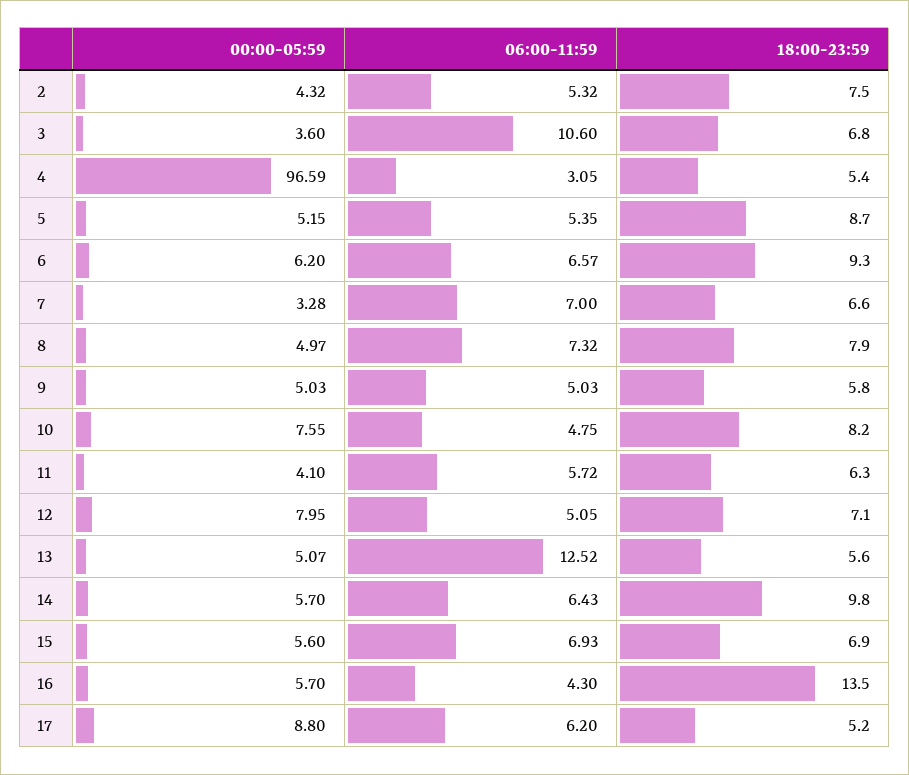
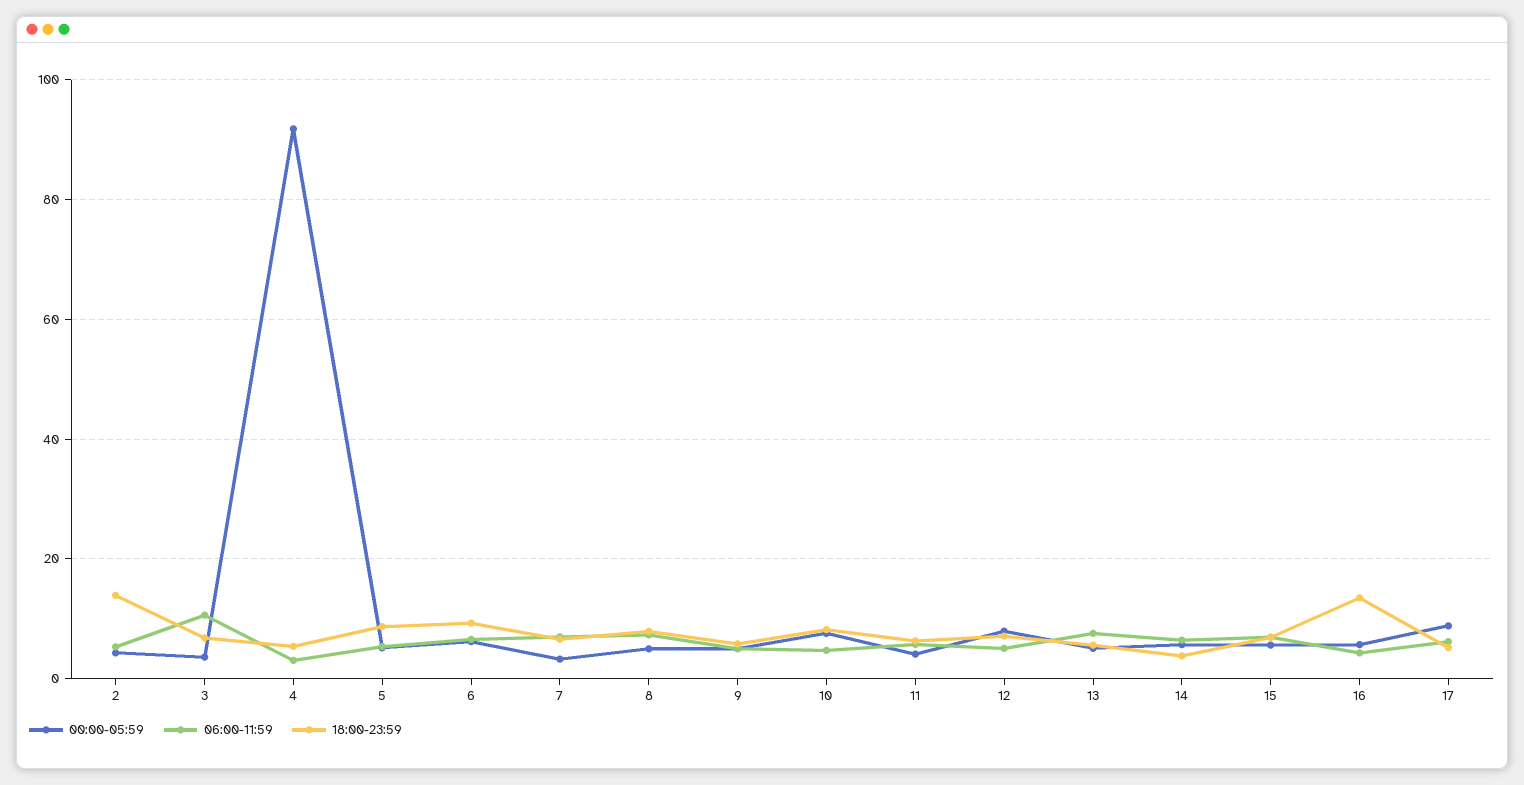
  {
    "00:00-05:59": {
      "2": 4.32,
      "3": 3.6,
-     "4": 96.59,
+     "4": 92,
      "5": 5.15,
      "6": 6.2,
      "7": 3.28,
      "8": 4.97,
      "9": 5.03,
      "10": 7.55,
      "11": 4.1,
      "12": 7.95,
      "13": 5.07,
      "14": 5.7,
      "15": 5.6,
      "16": 5.7,
      "17": 8.8
    },
    "06:00-11:59": {
      "2": 5.32,
      "3": 10.6,
      "4": 3.05,
      "5": 5.35,
      "6": 6.57,
      "7": 7,
      "8": 7.32,
      "9": 5.03,
      "10": 4.75,
      "11": 5.72,
      "12": 5.05,
-     "13": 12.52,
+     "13": 8,
      "14": 6.43,
      "15": 6.93,
      "16": 4.3,
      "17": 6.2
    },
    "18:00-23:59": {
-     "2": 7.5,
+     "2": 14,
      "3": 6.8,
      "4": 5.4,
      "5": 8.7,
      "6": 9.3,
      "7": 6.6,
      "8": 7.9,
      "9": 5.8,
      "10": 8.2,
      "11": 6.3,
      "12": 7.1,
      "13": 5.6,
-     "14": 9.8,
+     "14": 4,
      "15": 6.9,
      "16": 13.5,
      "17": 5.2
    }
  }

